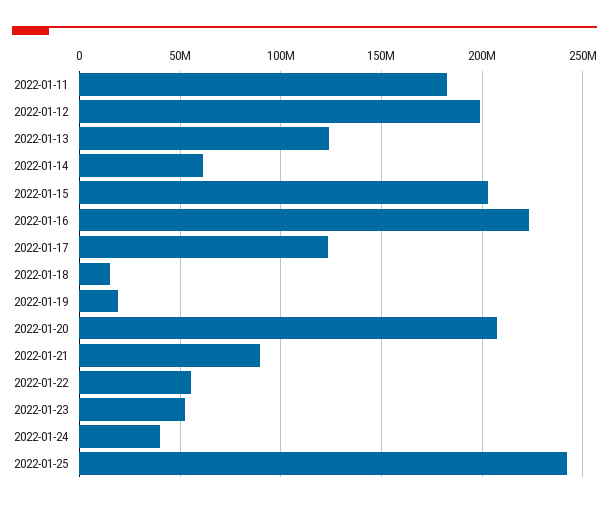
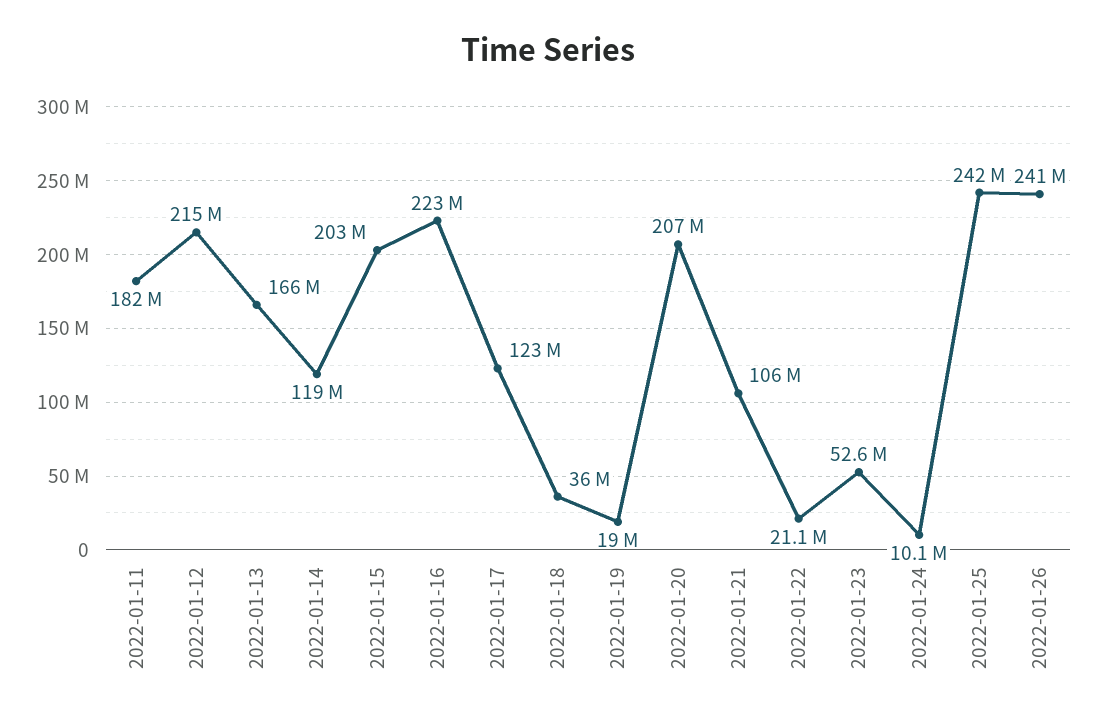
  {
    "2022-01-11": 182000000,
-   "2022-01-12": 200000000,
+   "2022-01-12": 215000000,
-   "2022-01-13": 125000000,
+   "2022-01-13": 166000000,
-   "2022-01-14": 60000000,
+   "2022-01-14": 119000000,
    "2022-01-15": 203000000,
    "2022-01-16": 223000000,
    "2022-01-17": 123000000,
-   "2022-01-18": 15000000,
+   "2022-01-18": 36000000,
    "2022-01-19": 19000000,
    "2022-01-20": 207000000,
-   "2022-01-21": 90000000,
+   "2022-01-21": 106000000,
-   "2022-01-22": 55000000,
+   "2022-01-22": 21100000,
    "2022-01-23": 52600000,
-   "2022-01-24": 40000000,
+   "2022-01-24": 10100000,
-   "2022-01-25": 242000000
+   "2022-01-25": 242000000,
+   "2022-01-26": 241000000
  }

